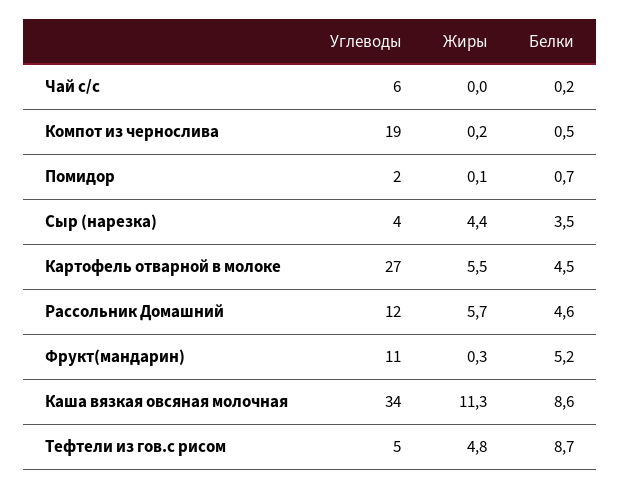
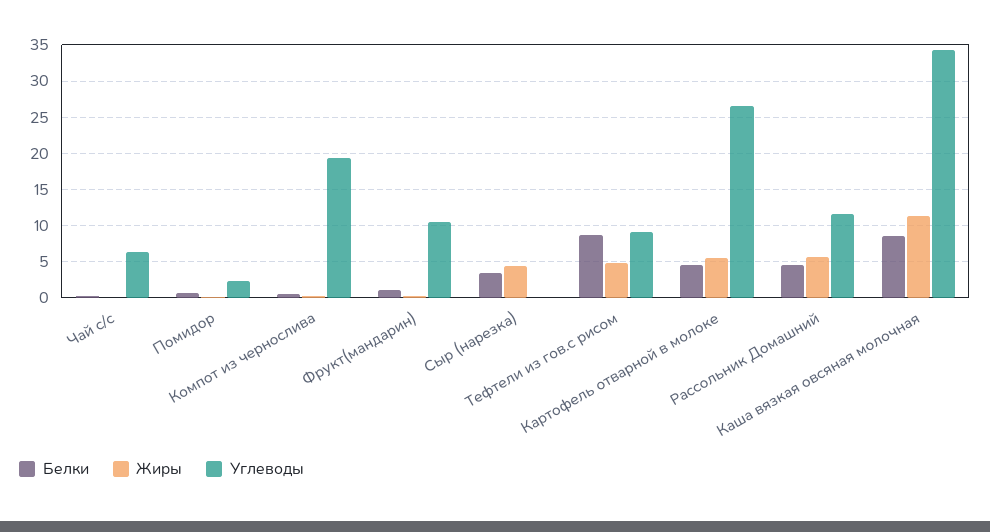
  {
    "Углеводы": {
      "Чай с/с": 6,
      "Компот из чернослива": 19,
      "Помидор": 2,
-     "Сыр (нарезка)": 4,
+     "Сыр (нарезка)": 0,
      "Картофель отварной в молоке": 27,
      "Рассольник Домашний": 12,
      "Фрукт(мандарин)": 11,
      "Каша вязкая овсяная молочная": 34,
-     "Тефтели из гов.с рисом": 5
+     "Тефтели из гов.с рисом": 9
    },
    "Жиры": {
      "Чай с/с": 0,
      "Компот из чернослива": 0.2,
      "Помидор": 0.1,
      "Сыр (нарезка)": 4.4,
      "Картофель отварной в молоке": 5.5,
      "Рассольник Домашний": 5.7,
      "Фрукт(мандарин)": 0.3,
      "Каша вязкая овсяная молочная": 11.3,
      "Тефтели из гов.с рисом": 4.8
    },
    "Белки": {
      "Чай с/с": 0.2,
      "Компот из чернослива": 0.5,
      "Помидор": 0.7,
      "Сыр (нарезка)": 3.5,
      "Картофель отварной в молоке": 4.5,
      "Рассольник Домашний": 4.6,
-     "Фрукт(мандарин)": 5.2,
+     "Фрукт(мандарин)": 1,
      "Каша вязкая овсяная молочная": 8.6,
      "Тефтели из гов.с рисом": 8.7
    }
  }

